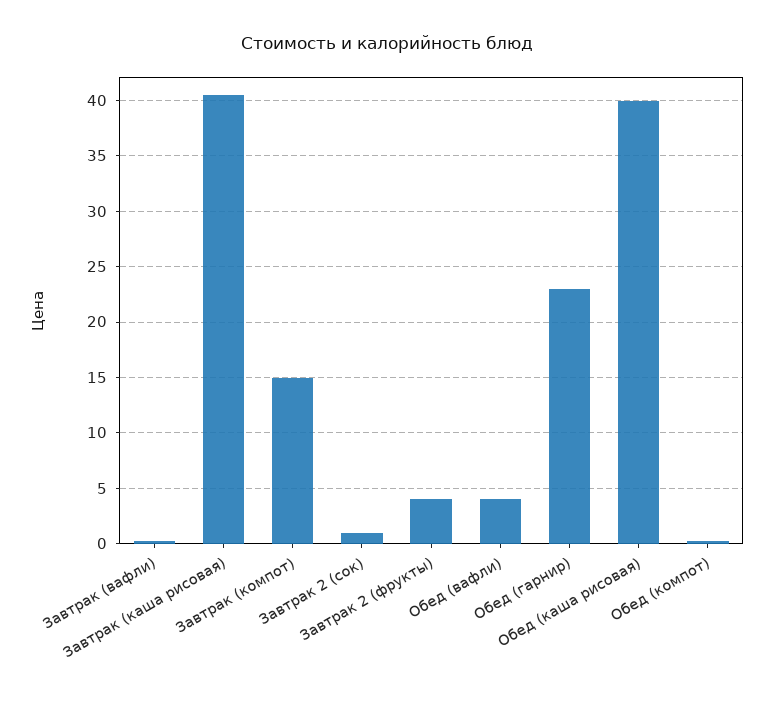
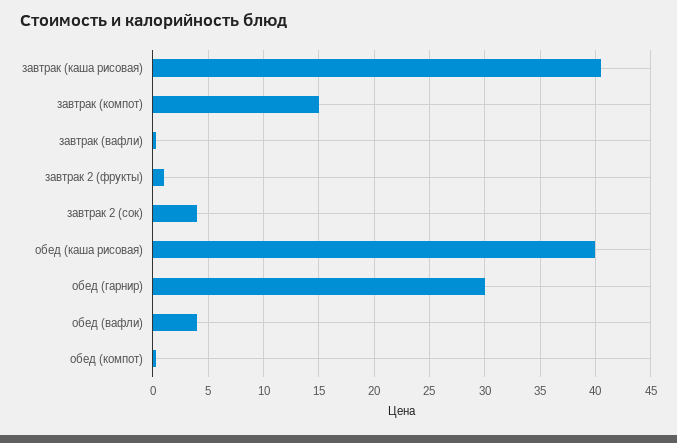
  {
    "Завтрак (вафли)": 0,
    "Завтрак (каша рисовая)": 41,
    "Завтрак (компот)": 15,
-   "Завтрак 2 (сок)": 1,
+   "Завтрак 2 (сок)": 4,
-   "Завтрак 2 (фрукты)": 4,
+   "Завтрак 2 (фрукты)": 1,
    "Обед (вафли)": 4,
-   "Обед (гарнир)": 23,
+   "Обед (гарнир)": 30,
    "Обед (каша рисовая)": 40,
    "Обед (компот)": 0
  }

